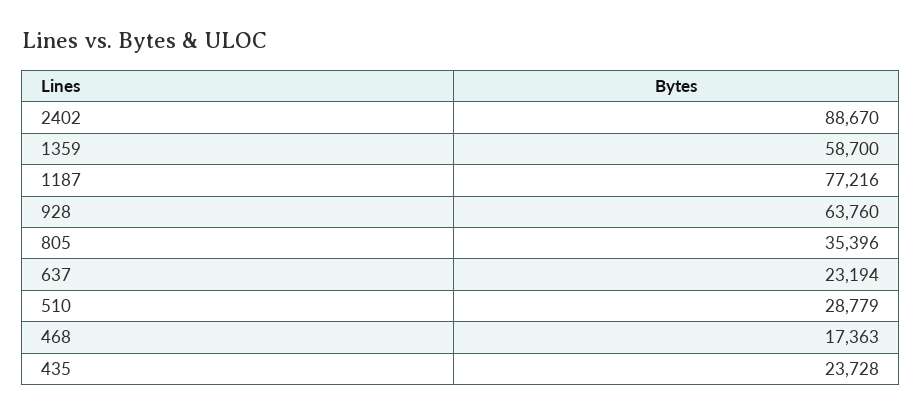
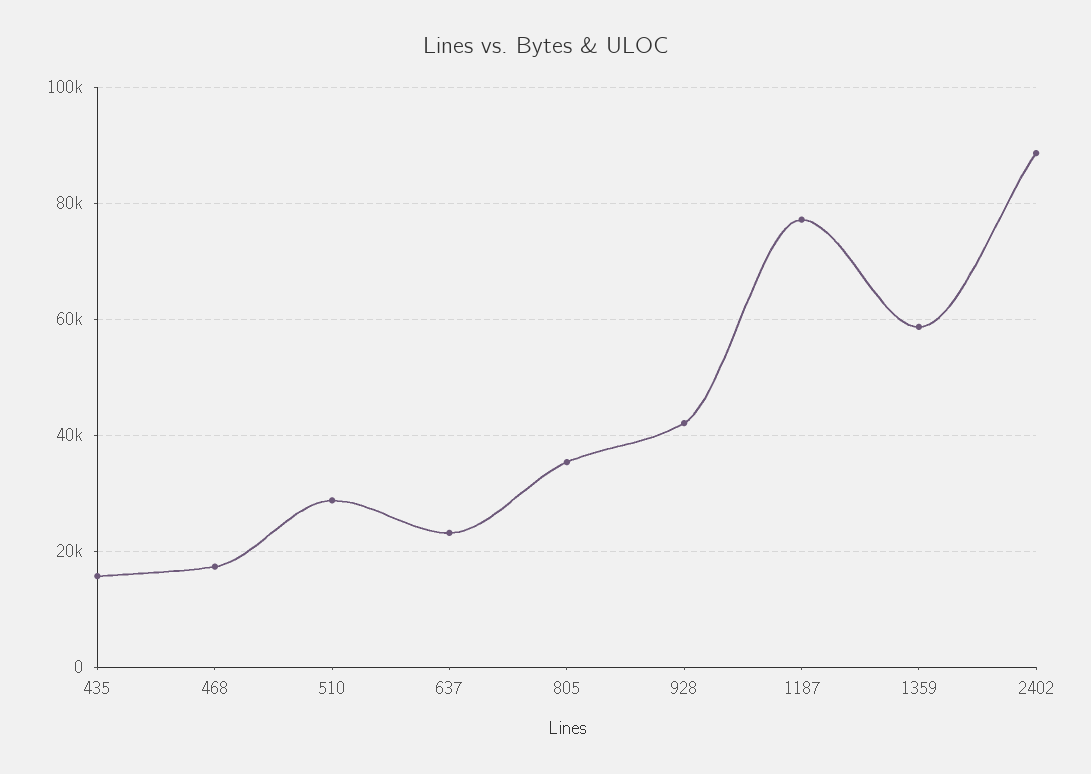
  {
    "2402": 88670,
    "1359": 58700,
    "1187": 77216,
-   "928": 63760,
+   "928": 42000,
    "805": 35396,
    "637": 23194,
    "510": 28779,
    "468": 17363,
-   "435": 23728
+   "435": 16000
  }

